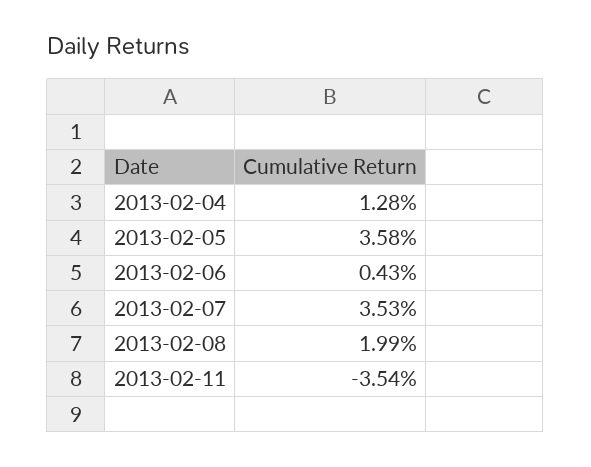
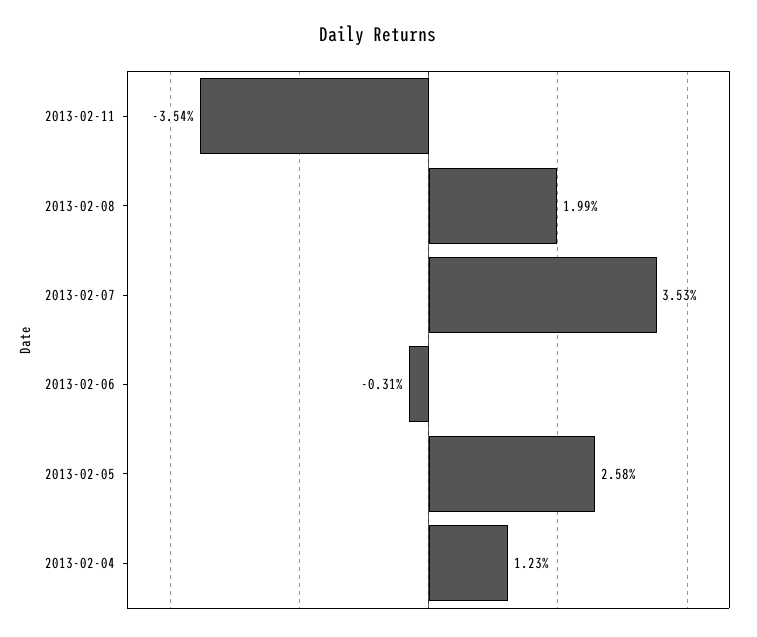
  {
-   "2013-02-04": 1.28,
+   "2013-02-04": 1.23,
-   "2013-02-05": 3.58,
+   "2013-02-05": 2.58,
-   "2013-02-06": 0.43,
+   "2013-02-06": -0.31,
    "2013-02-07": 3.53,
    "2013-02-08": 1.99,
    "2013-02-11": -3.54
  }

